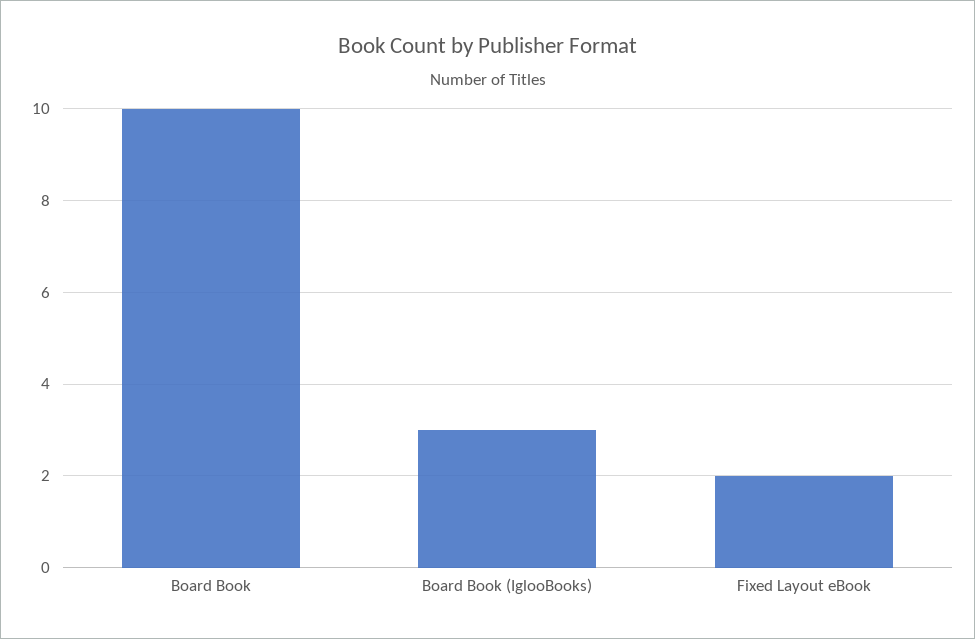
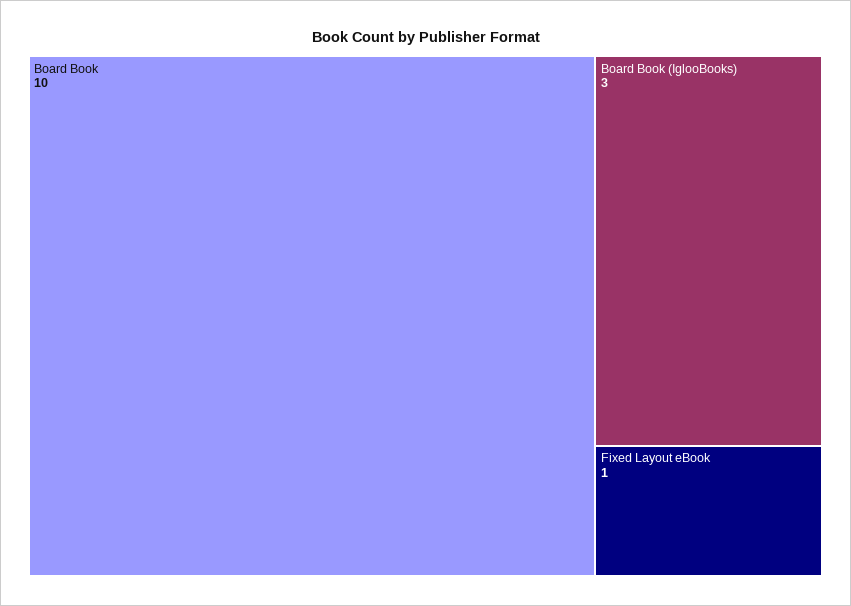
  {
    "Board Book": 10,
    "Board Book (IglooBooks)": 3,
-   "Fixed Layout eBook": 2
+   "Fixed Layout eBook": 1
  }

